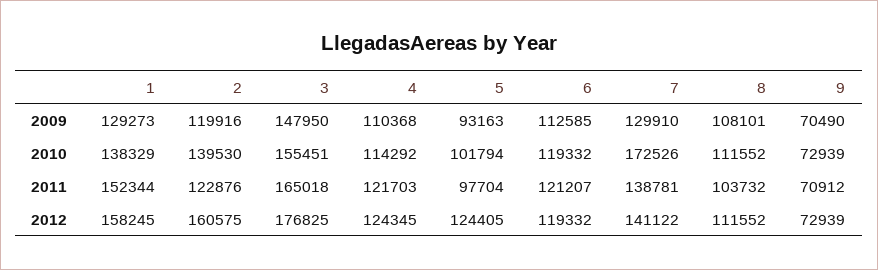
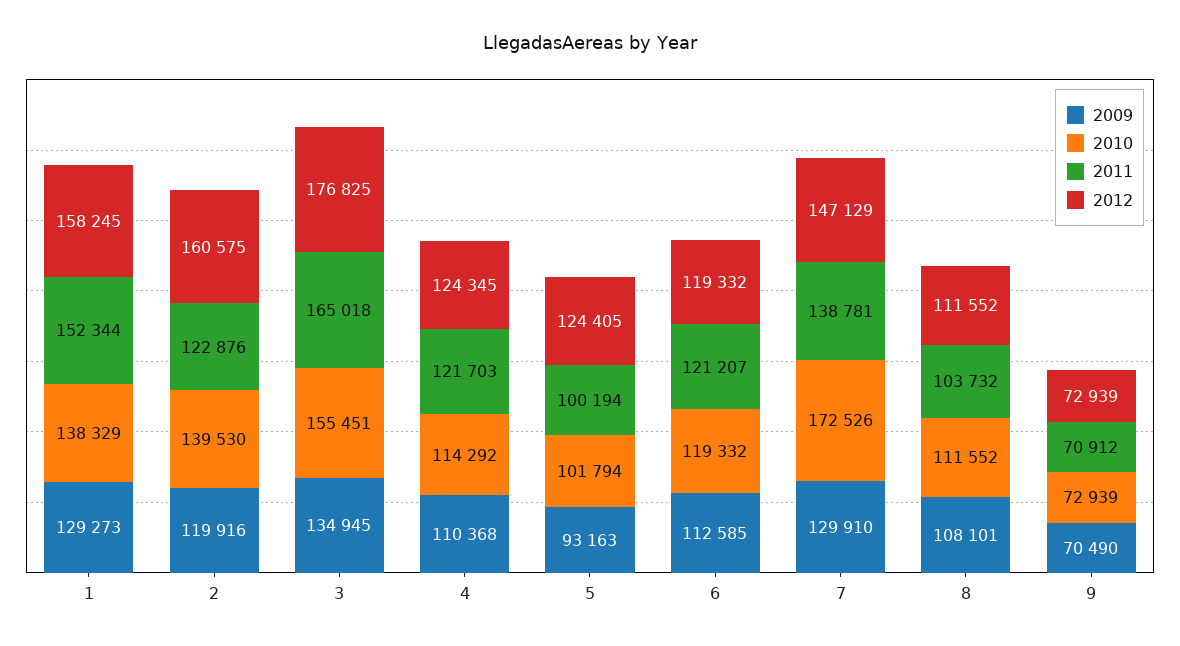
  {
    "2009": {
      "1": 129273,
      "2": 119916,
-     "3": 147950,
+     "3": 134945,
      "4": 110368,
      "5": 93163,
      "6": 112585,
      "7": 129910,
      "8": 108101,
      "9": 70490
    },
    "2010": {
      "1": 138329,
      "2": 139530,
      "3": 155451,
      "4": 114292,
      "5": 101794,
      "6": 119332,
      "7": 172526,
      "8": 111552,
      "9": 72939
    },
    "2011": {
      "1": 152344,
      "2": 122876,
      "3": 165018,
      "4": 121703,
-     "5": 97704,
+     "5": 100194,
      "6": 121207,
      "7": 138781,
      "8": 103732,
      "9": 70912
    },
    "2012": {
      "1": 158245,
      "2": 160575,
      "3": 176825,
      "4": 124345,
      "5": 124405,
      "6": 119332,
-     "7": 141122,
+     "7": 147129,
      "8": 111552,
      "9": 72939
    }
  }

